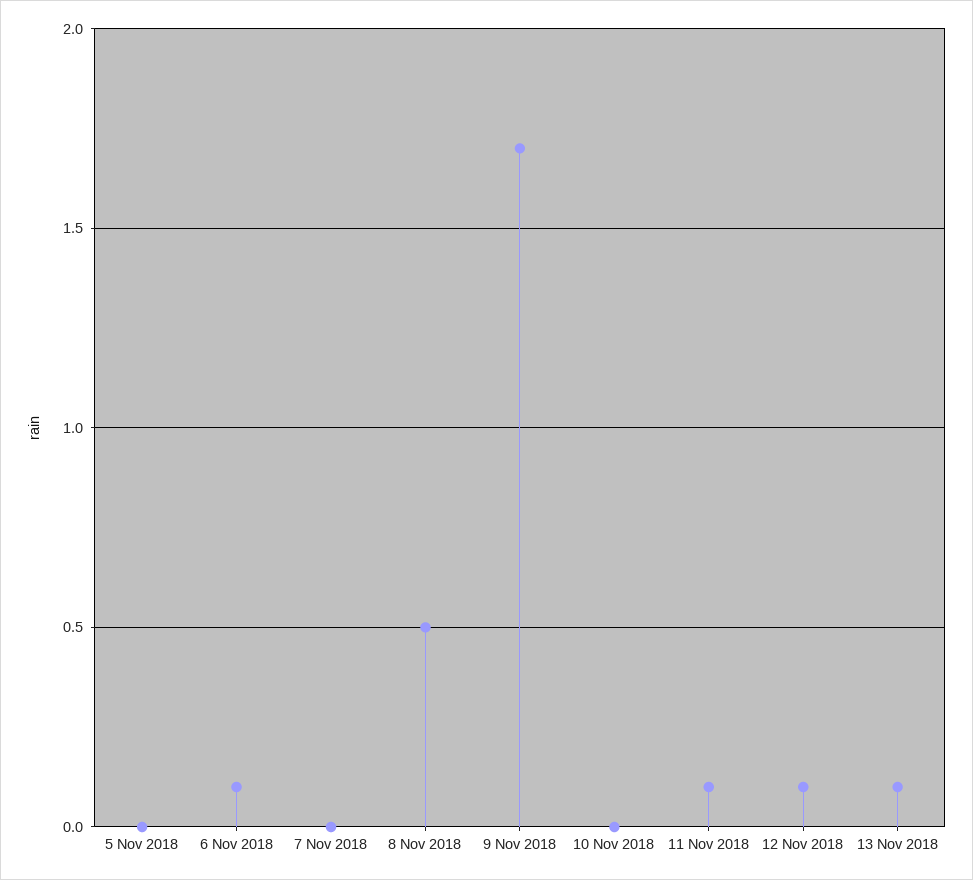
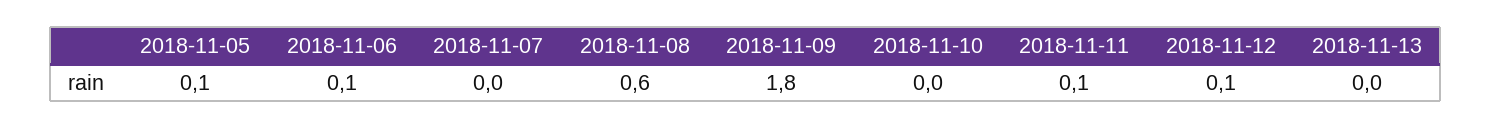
  {
-   "5 Nov 2018": 0,
+   "5 Nov 2018": 0.1,
    "6 Nov 2018": 0.1,
    "7 Nov 2018": 0,
-   "8 Nov 2018": 0.5,
+   "8 Nov 2018": 0.6,
-   "9 Nov 2018": 1.7,
+   "9 Nov 2018": 1.8,
    "10 Nov 2018": 0,
    "11 Nov 2018": 0.1,
    "12 Nov 2018": 0.1,
-   "13 Nov 2018": 0.1
+   "13 Nov 2018": 0
  }

